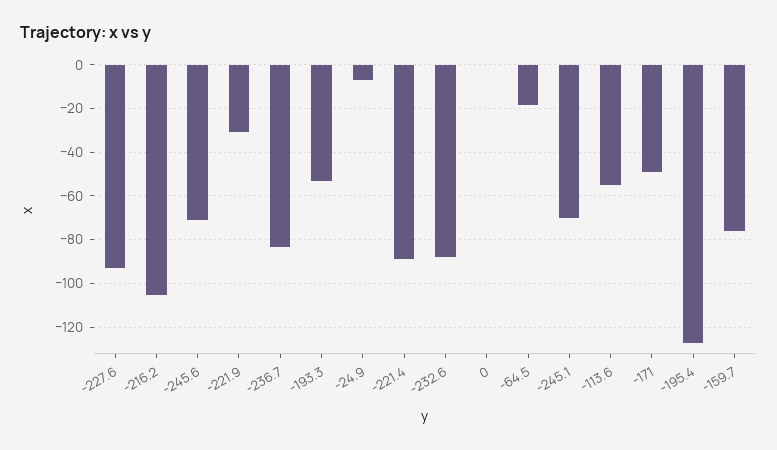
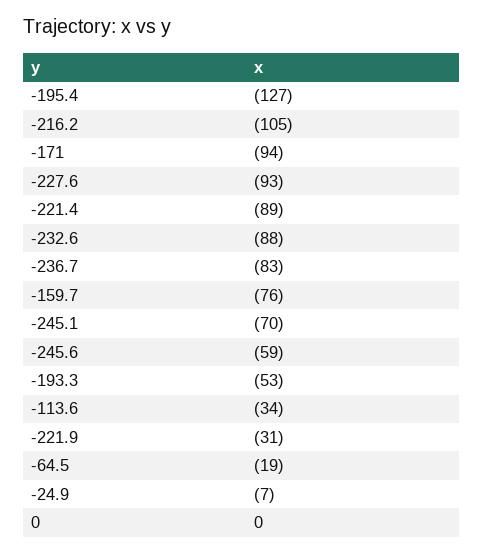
  {
    "-227.6": -93,
    "-216.2": -105,
-   "-245.6": -70,
+   "-245.6": -59,
    "-221.9": -31,
    "-236.7": -83,
    "-193.3": -53,
    "-24.9": -7,
    "-221.4": -89,
    "-232.6": -88,
    "0": 0,
    "-64.5": -19,
    "-245.1": -70,
-   "-113.6": -55,
+   "-113.6": -34,
-   "-171": -50,
+   "-171": -94,
    "-195.4": -127,
    "-159.7": -76
  }

